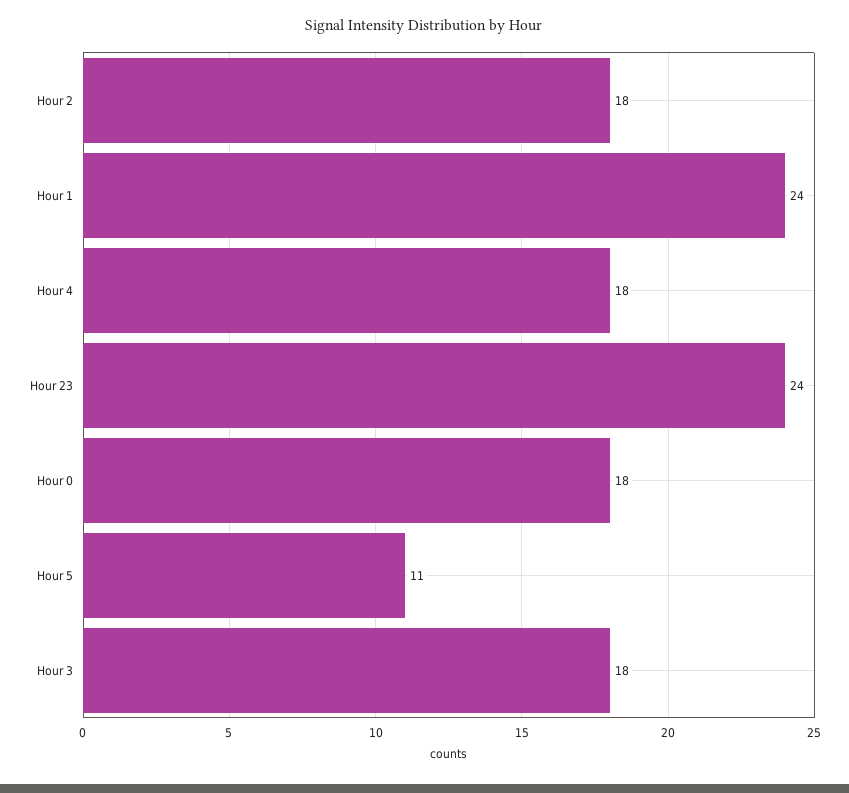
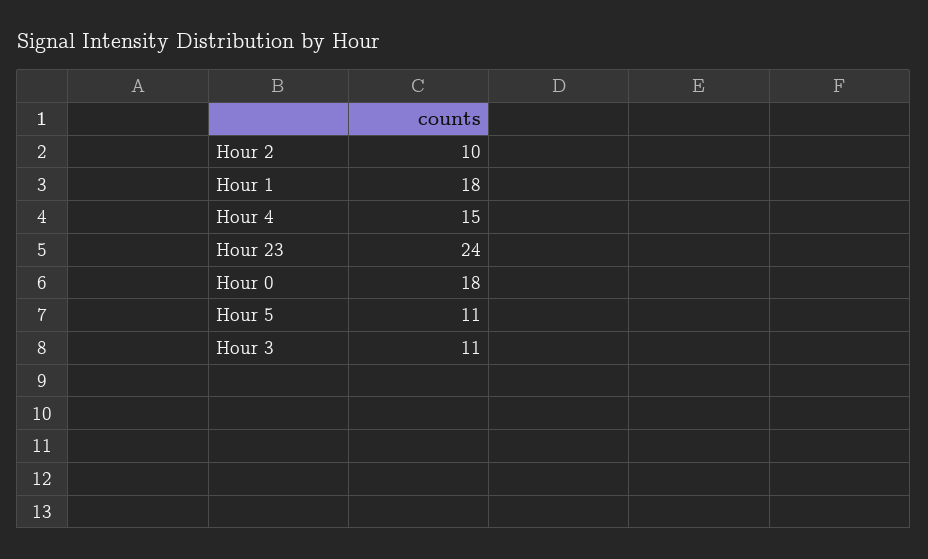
  {
-   "Hour 2": 18,
+   "Hour 2": 10,
-   "Hour 1": 24,
+   "Hour 1": 18,
-   "Hour 4": 18,
+   "Hour 4": 15,
    "Hour 23": 24,
    "Hour 0": 18,
    "Hour 5": 11,
-   "Hour 3": 18
+   "Hour 3": 11
  }

